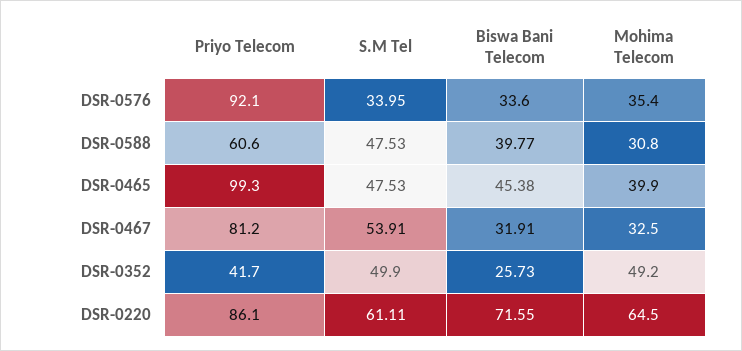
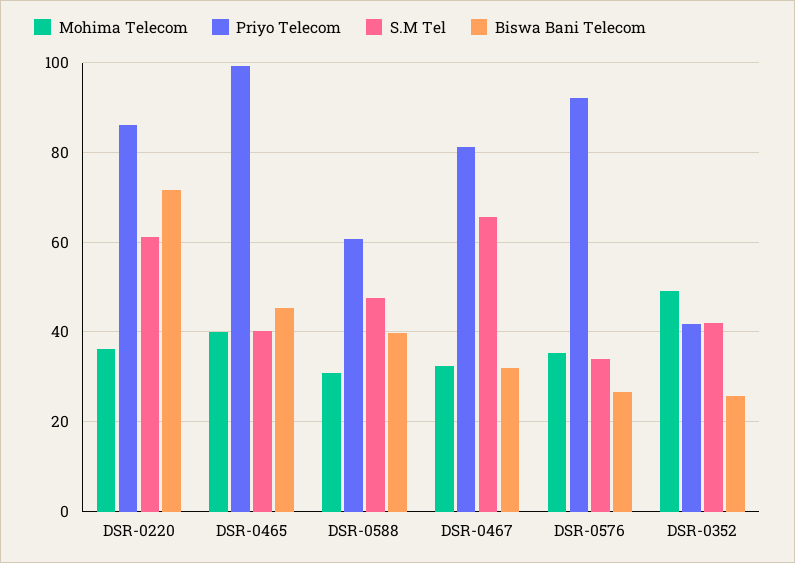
  {
    "Priyo Telecom": {
      "DSR-0576": 92.1,
      "DSR-0588": 60.6,
      "DSR-0465": 99.3,
      "DSR-0467": 81.2,
      "DSR-0352": 41.7,
      "DSR-0220": 86.1
    },
    "S.M Tel": {
      "DSR-0576": 33.95,
      "DSR-0588": 47.53,
-     "DSR-0465": 47.53,
+     "DSR-0465": 40,
-     "DSR-0467": 53.91,
+     "DSR-0467": 66,
-     "DSR-0352": 49.9,
+     "DSR-0352": 42,
      "DSR-0220": 61.11
    },
    "Biswa Bani Telecom": {
-     "DSR-0576": 33.6,
+     "DSR-0576": 26,
      "DSR-0588": 39.77,
      "DSR-0465": 45.38,
      "DSR-0467": 31.91,
      "DSR-0352": 25.73,
      "DSR-0220": 71.55
    },
    "Mohima Telecom": {
      "DSR-0576": 35.4,
      "DSR-0588": 30.8,
      "DSR-0465": 39.9,
      "DSR-0467": 32.5,
      "DSR-0352": 49.2,
-     "DSR-0220": 64.5
+     "DSR-0220": 36
    }
  }

